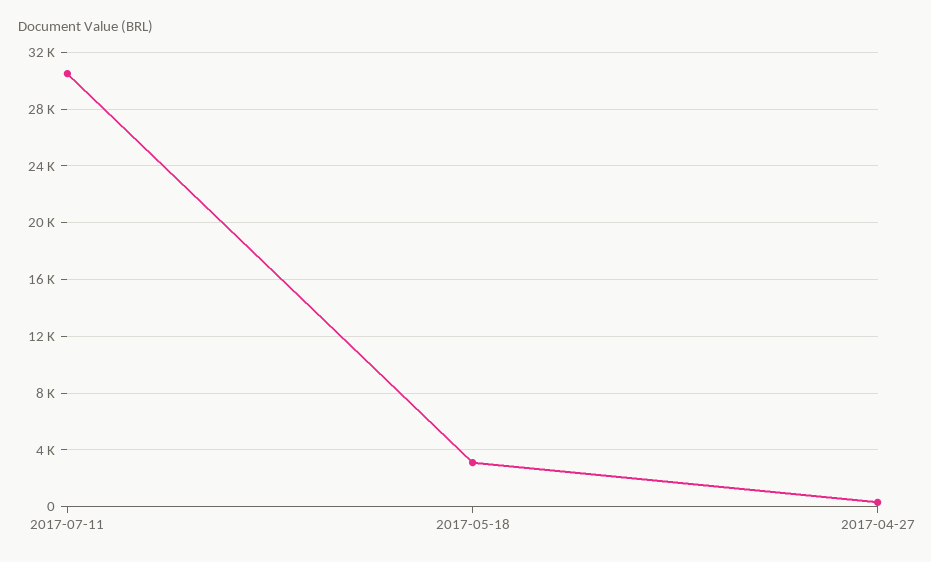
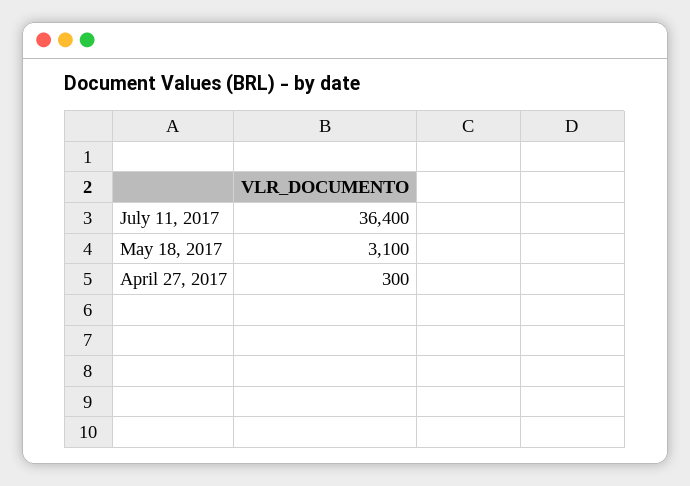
  {
-   "2017-07-11": 30500,
+   "2017-07-11": 36400,
    "2017-05-18": 3100,
    "2017-04-27": 300
  }

